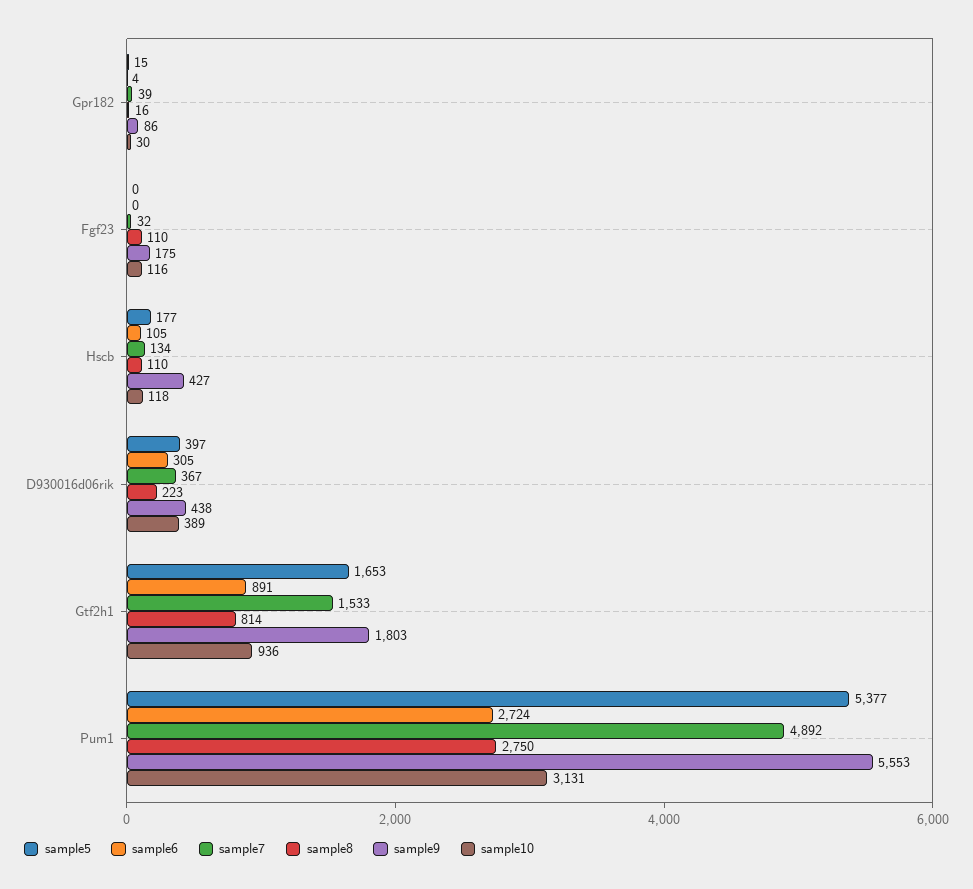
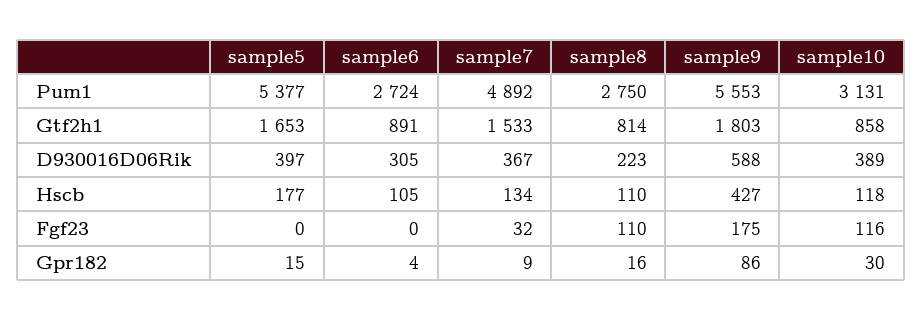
  {
    "sample5": {
      "Gpr182": 15,
      "Fgf23": 0,
      "Hscb": 177,
      "D930016d06rik": 397,
      "Gtf2h1": 1653,
      "Pum1": 5377
    },
    "sample6": {
      "Gpr182": 4,
      "Fgf23": 0,
      "Hscb": 105,
      "D930016d06rik": 305,
      "Gtf2h1": 891,
      "Pum1": 2724
    },
    "sample7": {
-     "Gpr182": 39,
+     "Gpr182": 9,
      "Fgf23": 32,
      "Hscb": 134,
      "D930016d06rik": 367,
      "Gtf2h1": 1533,
      "Pum1": 4892
    },
    "sample8": {
      "Gpr182": 16,
      "Fgf23": 110,
      "Hscb": 110,
      "D930016d06rik": 223,
      "Gtf2h1": 814,
      "Pum1": 2750
    },
    "sample9": {
      "Gpr182": 86,
      "Fgf23": 175,
      "Hscb": 427,
-     "D930016d06rik": 438,
+     "D930016d06rik": 588,
      "Gtf2h1": 1803,
      "Pum1": 5553
    },
    "sample10": {
      "Gpr182": 30,
      "Fgf23": 116,
      "Hscb": 118,
      "D930016d06rik": 389,
-     "Gtf2h1": 936,
+     "Gtf2h1": 858,
      "Pum1": 3131
    }
  }

